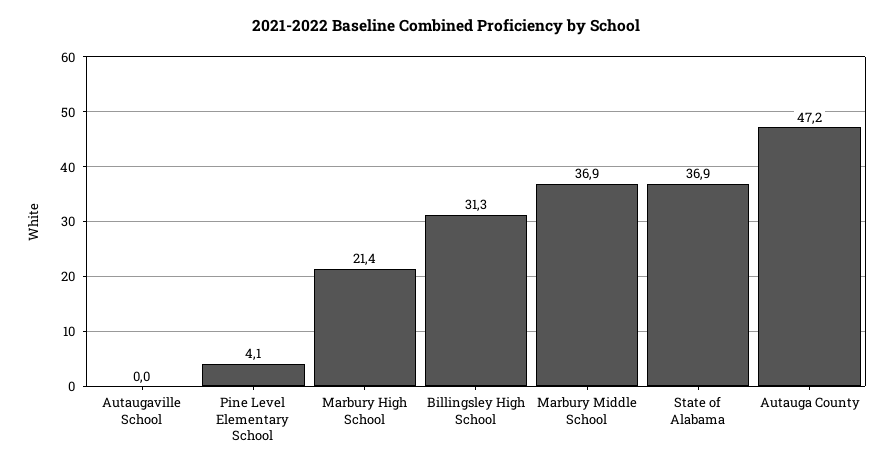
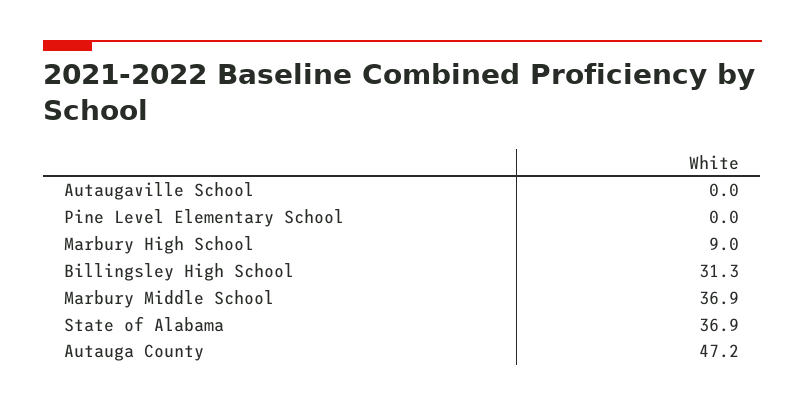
  {
    "Autaugaville School": 0,
-   "Pine Level Elementary School": 4.1,
+   "Pine Level Elementary School": 0,
-   "Marbury High School": 21.4,
+   "Marbury High School": 9,
    "Billingsley High School": 31.3,
    "Marbury Middle School": 36.9,
    "State of Alabama": 36.9,
    "Autauga County": 47.2
  }

